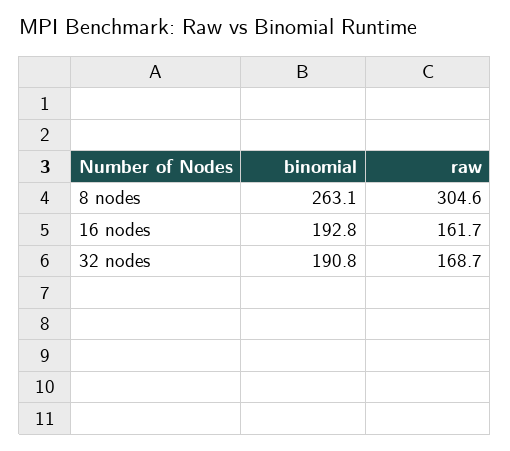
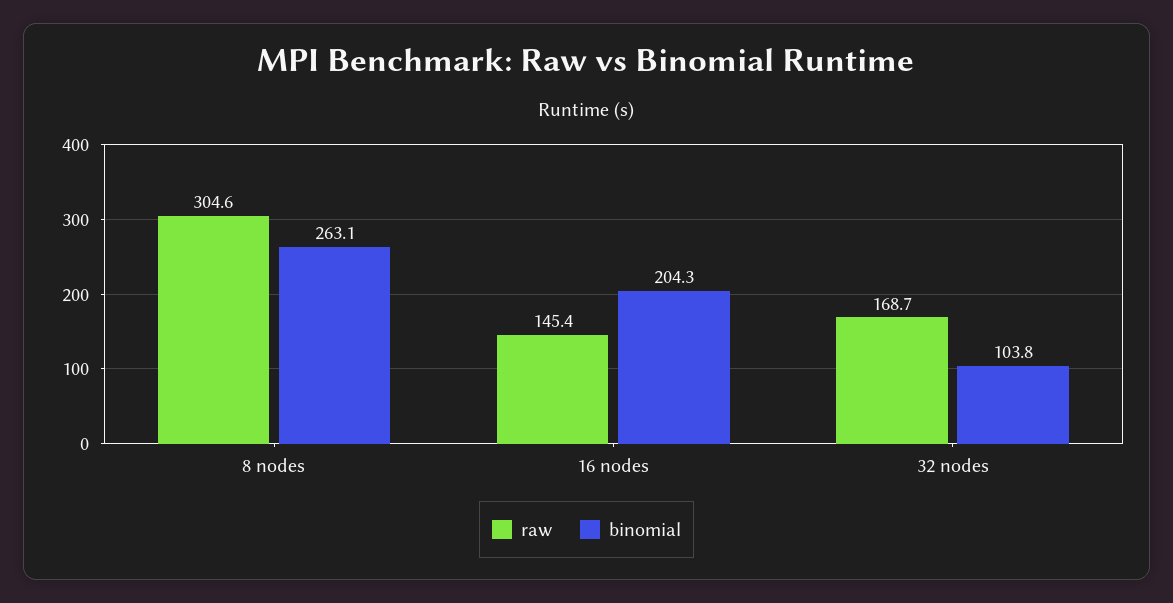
  {
    "binomial": {
      "8 nodes": 263.1,
-     "16 nodes": 192.8,
+     "16 nodes": 204.3,
-     "32 nodes": 190.8
+     "32 nodes": 103.8
    },
    "raw": {
      "8 nodes": 304.6,
-     "16 nodes": 161.7,
+     "16 nodes": 145.4,
      "32 nodes": 168.7
    }
  }

